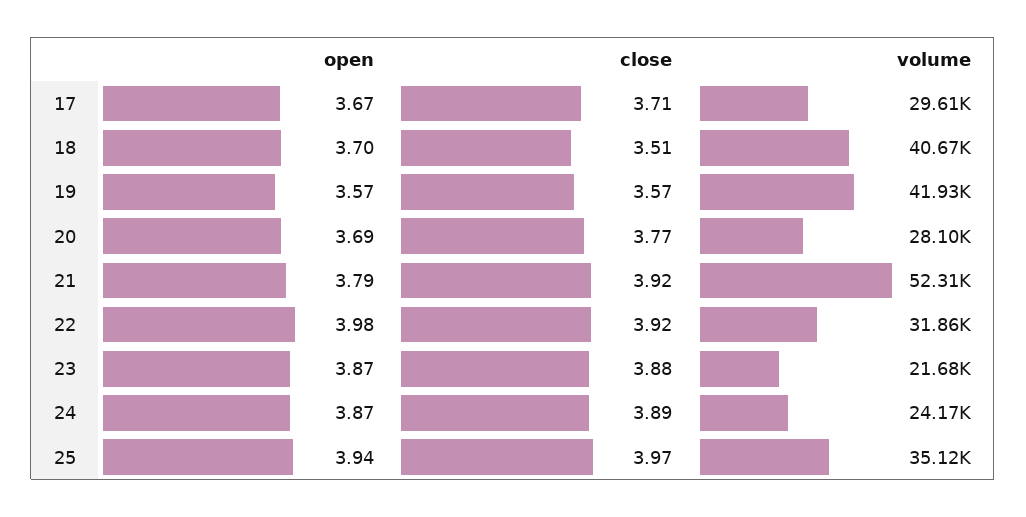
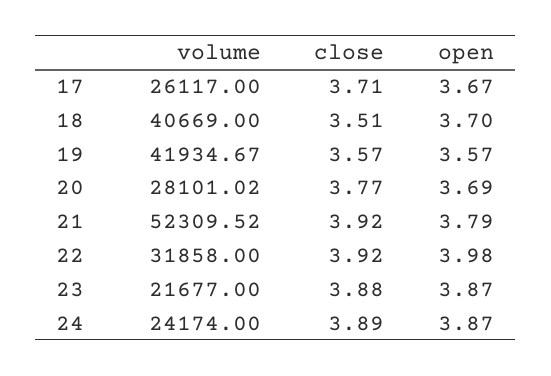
  {
    "open": {
      "17": 3.67,
      "18": 3.7,
      "19": 3.57,
      "20": 3.69,
      "21": 3.79,
      "22": 3.98,
      "23": 3.87,
-     "24": 3.87,
+     "24": 3.87
-     "25": 3.94
    },
    "close": {
      "17": 3.71,
      "18": 3.51,
      "19": 3.57,
      "20": 3.77,
      "21": 3.92,
      "22": 3.92,
      "23": 3.88,
-     "24": 3.89,
+     "24": 3.89
-     "25": 3.97
    },
    "volume": {
-     "17": 29610,
+     "17": 26117,
      "18": 40669,
      "19": 41934.67,
      "20": 28101.02,
      "21": 52309.52,
      "22": 31858,
      "23": 21677,
-     "24": 24174,
+     "24": 24174
-     "25": 35120
    }
  }

